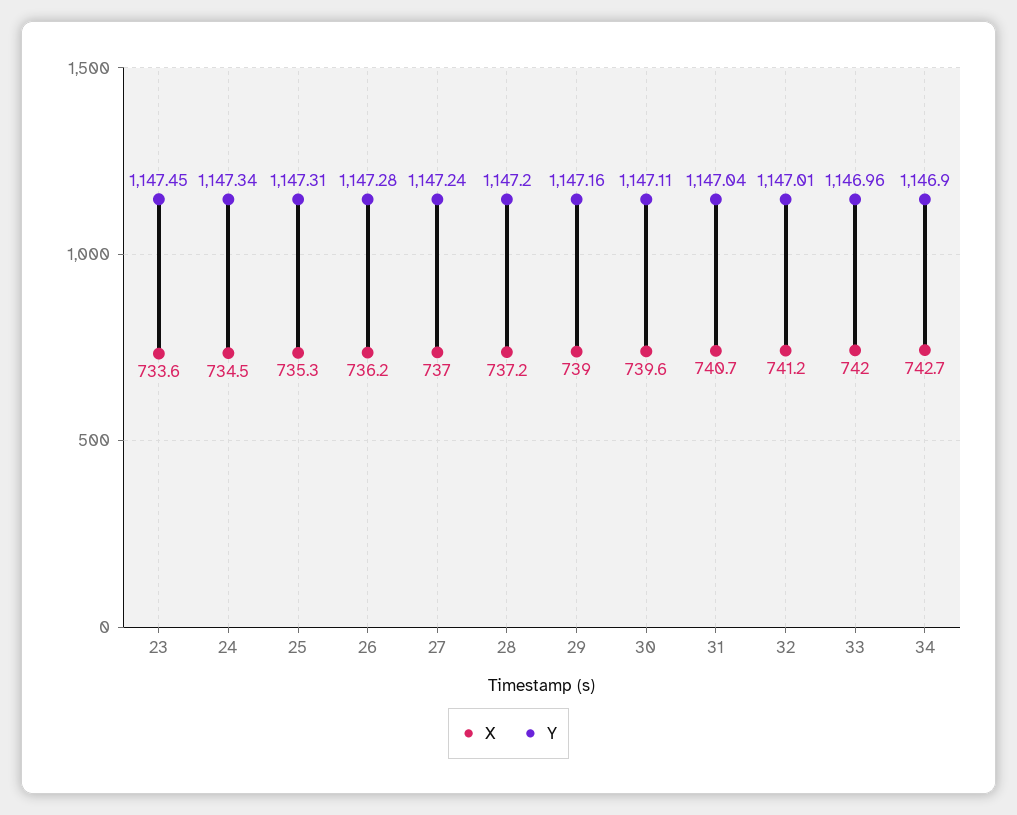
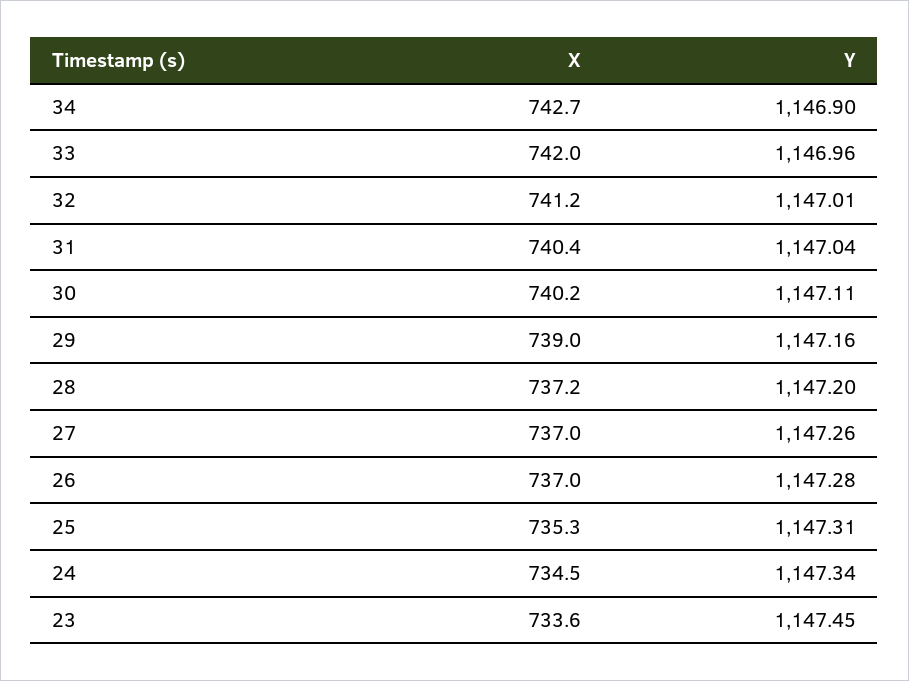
  {
    "X": {
      "23": 733.6,
      "24": 734.5,
      "25": 735.3,
-     "26": 736.2,
+     "26": 737,
      "27": 737,
      "28": 737.2,
      "29": 739,
-     "30": 739.6,
+     "30": 740.2,
-     "31": 740.7,
+     "31": 740.4,
      "32": 741.2,
      "33": 742,
      "34": 742.7
    },
    "Y": {
      "23": 1147.45,
      "24": 1147.34,
      "25": 1147.31,
      "26": 1147.28,
-     "27": 1147.24,
+     "27": 1147.26,
      "28": 1147.2,
      "29": 1147.16,
      "30": 1147.11,
      "31": 1147.04,
      "32": 1147.01,
      "33": 1146.96,
      "34": 1146.9
    }
  }

